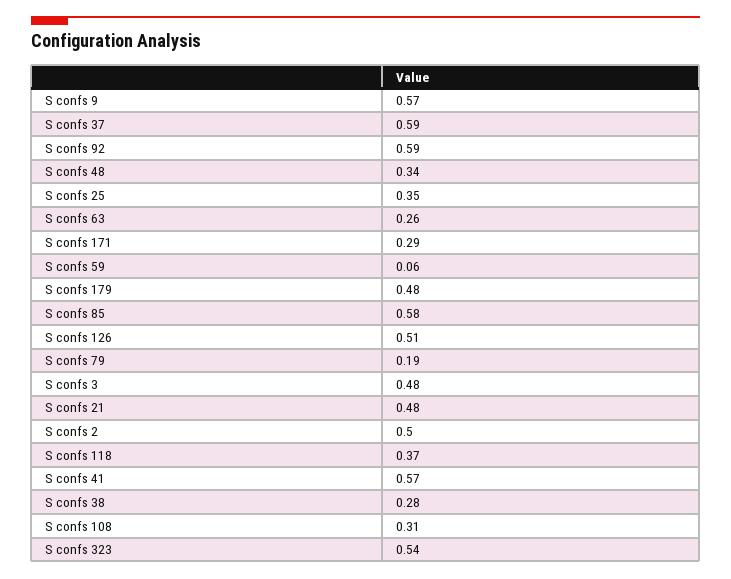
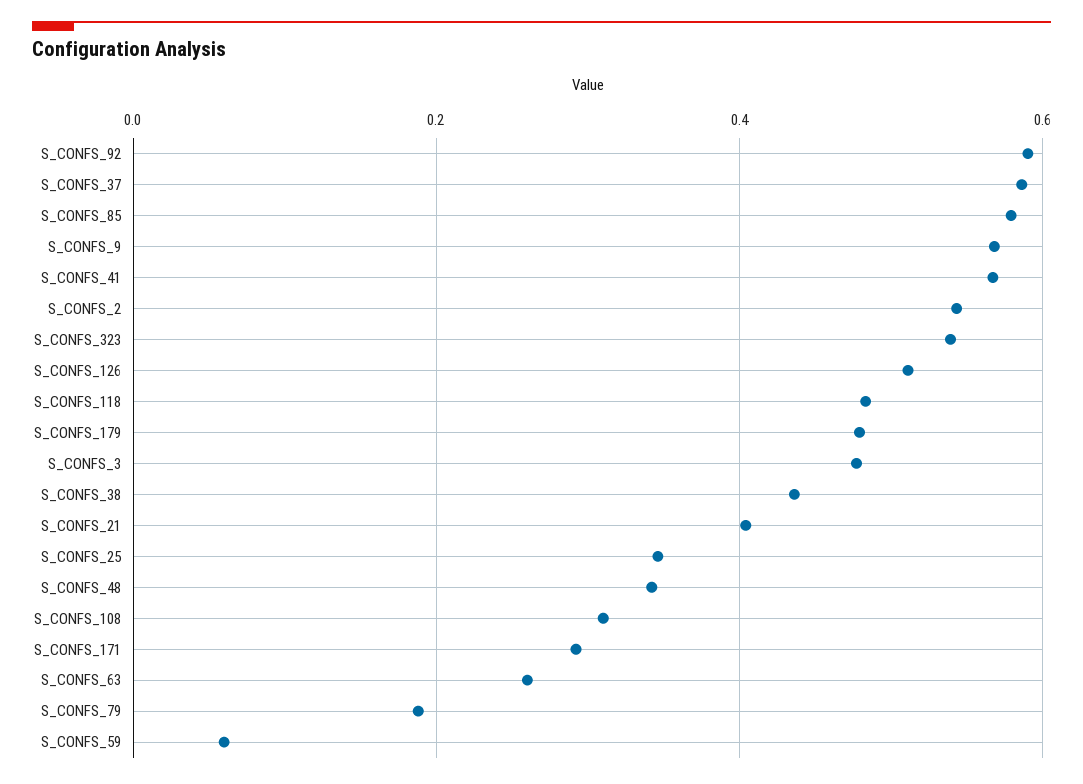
  {
    "S confs 9": 0.57,
    "S confs 37": 0.59,
    "S confs 92": 0.59,
    "S confs 48": 0.34,
    "S confs 25": 0.35,
    "S confs 63": 0.26,
    "S confs 171": 0.29,
    "S confs 59": 0.06,
    "S confs 179": 0.48,
    "S confs 85": 0.58,
    "S confs 126": 0.51,
    "S confs 79": 0.19,
    "S confs 3": 0.48,
-   "S confs 21": 0.48,
+   "S confs 21": 0.4,
-   "S confs 2": 0.5,
+   "S confs 2": 0.54,
-   "S confs 118": 0.37,
+   "S confs 118": 0.48,
    "S confs 41": 0.57,
-   "S confs 38": 0.28,
+   "S confs 38": 0.44,
    "S confs 108": 0.31,
    "S confs 323": 0.54
  }

